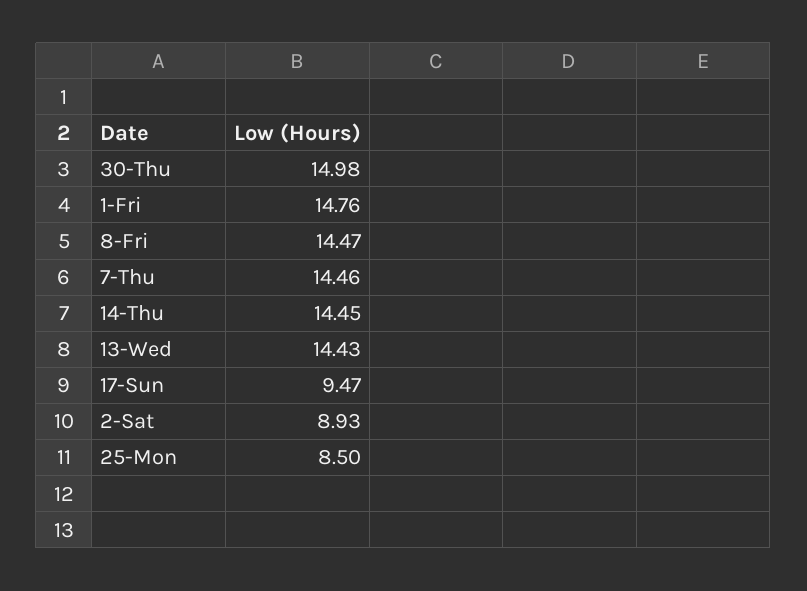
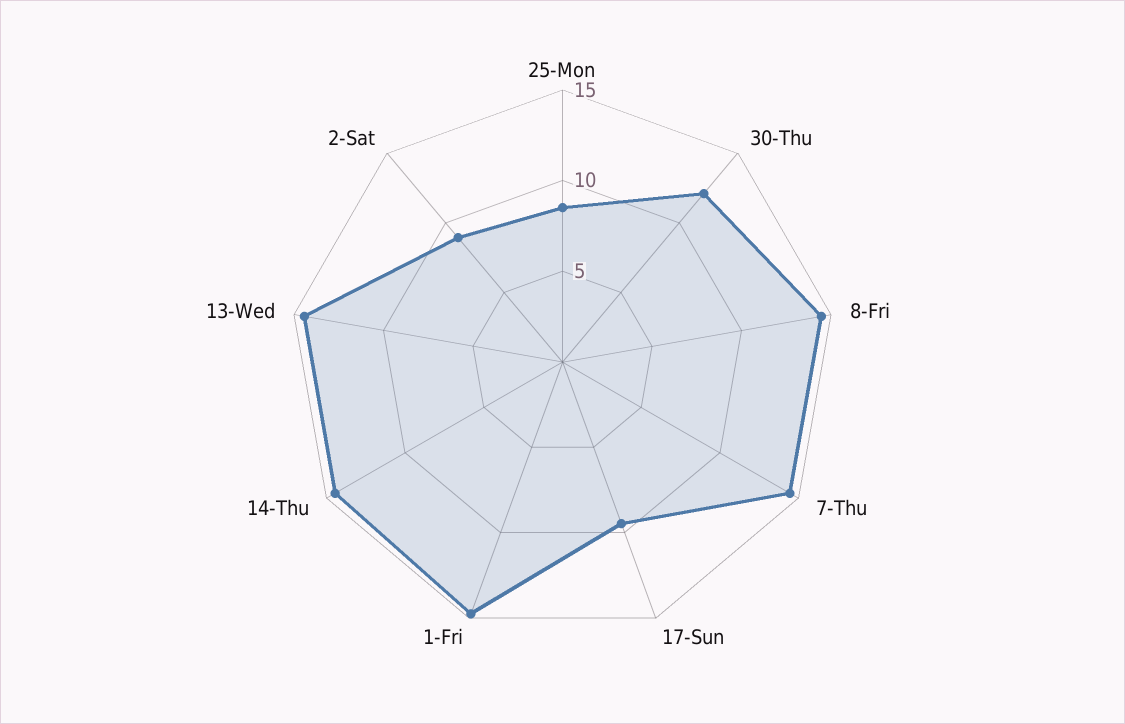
  {
-   "30-Thu": 14.98,
+   "30-Thu": 12,
    "1-Fri": 14.76,
    "8-Fri": 14.47,
    "7-Thu": 14.46,
    "14-Thu": 14.45,
    "13-Wed": 14.43,
    "17-Sun": 9.47,
    "2-Sat": 8.93,
    "25-Mon": 8.5
  }

